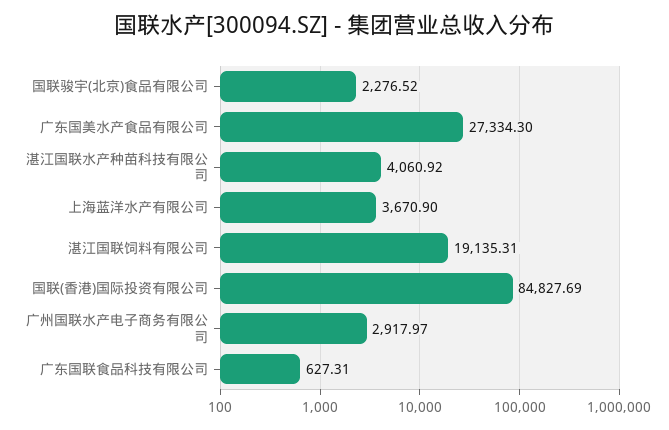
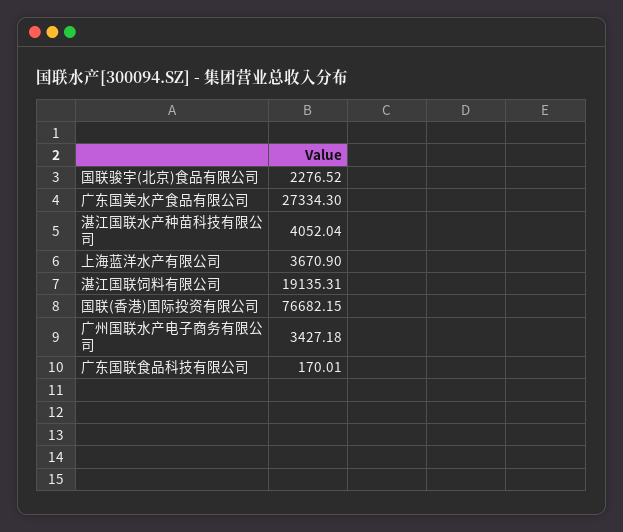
  {
    "国联骏宇(北京)食品有限公司": 2276.52,
    "广东国美水产食品有限公司": 27334.3,
-   "湛江国联水产种苗科技有限公司": 4060.92,
+   "湛江国联水产种苗科技有限公司": 4052.04,
    "上海蓝洋水产有限公司": 3670.9,
    "湛江国联饲料有限公司": 19135.31,
-   "国联(香港)国际投资有限公司": 84827.69,
+   "国联(香港)国际投资有限公司": 76682.15,
-   "广州国联水产电子商务有限公司": 2917.97,
+   "广州国联水产电子商务有限公司": 3427.18,
-   "广东国联食品科技有限公司": 627.31
+   "广东国联食品科技有限公司": 170.01
  }

